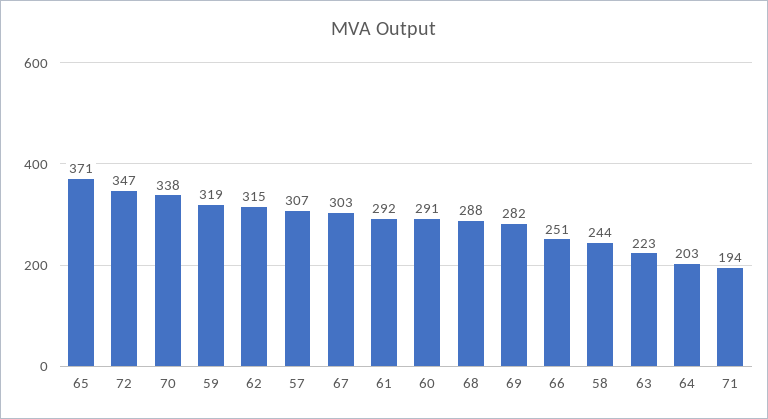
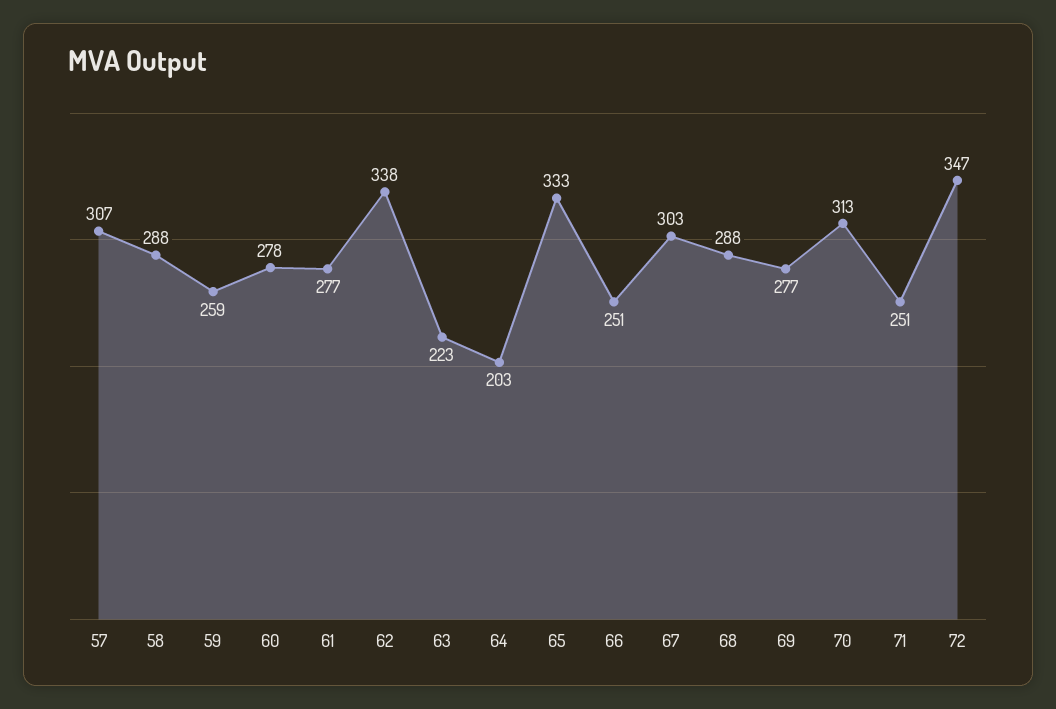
  {
-   "65": 371,
+   "65": 333,
    "72": 347,
-   "70": 338,
+   "70": 313,
-   "59": 319,
+   "59": 259,
-   "62": 315,
+   "62": 338,
    "57": 307,
    "67": 303,
-   "61": 292,
+   "61": 277,
-   "60": 291,
+   "60": 278,
    "68": 288,
-   "69": 282,
+   "69": 277,
    "66": 251,
-   "58": 244,
+   "58": 288,
    "63": 223,
    "64": 203,
-   "71": 194
+   "71": 251
  }

